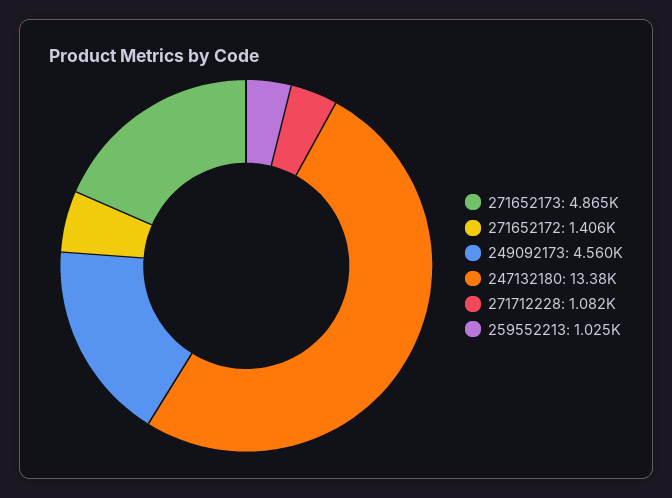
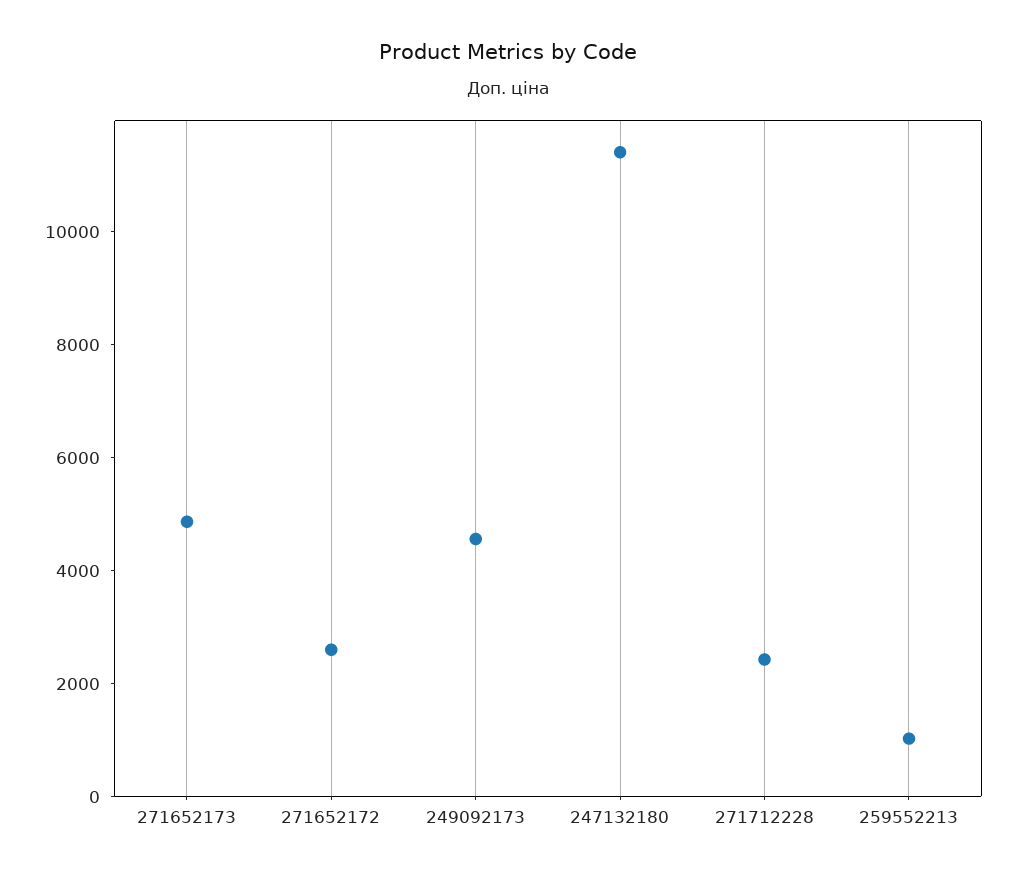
  {
    "271652173": 4865,
-   "271652172": 1406,
+   "271652172": 2500,
    "249092173": 4560,
-   "247132180": 13380,
+   "247132180": 11500,
-   "271712228": 1082,
+   "271712228": 2500,
    "259552213": 1025
  }

